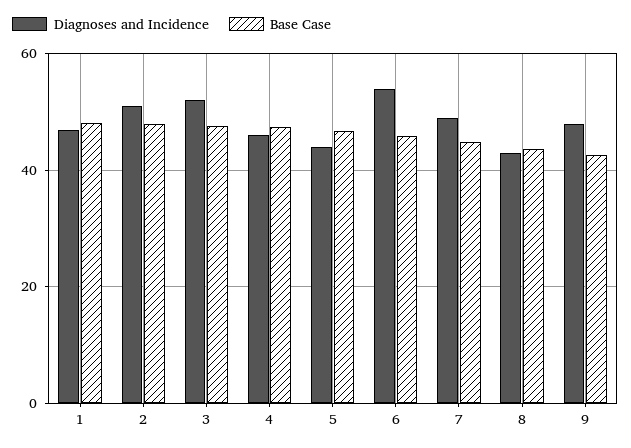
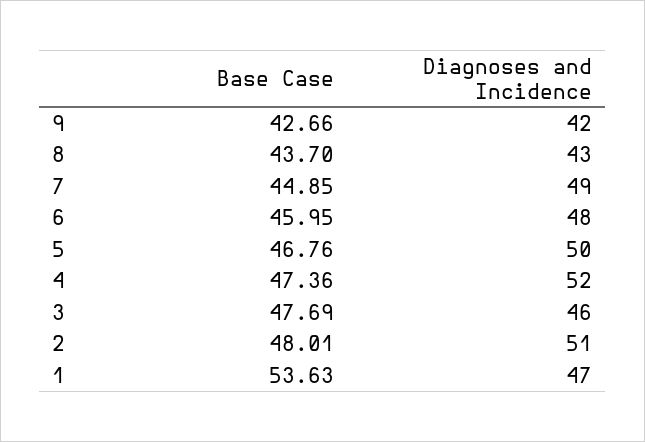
  {
    "Diagnoses and Incidence": {
      "1": 47,
      "2": 51,
-     "3": 52,
+     "3": 46,
-     "4": 46,
+     "4": 52,
-     "5": 44,
+     "5": 50,
-     "6": 54,
+     "6": 48,
      "7": 49,
      "8": 43,
-     "9": 48
+     "9": 42
    },
    "Base Case": {
-     "1": 48,
+     "1": 53.63,
      "2": 48.01,
      "3": 47.69,
      "4": 47.36,
      "5": 46.76,
      "6": 45.95,
      "7": 44.85,
      "8": 43.7,
      "9": 42.66
    }
  }

